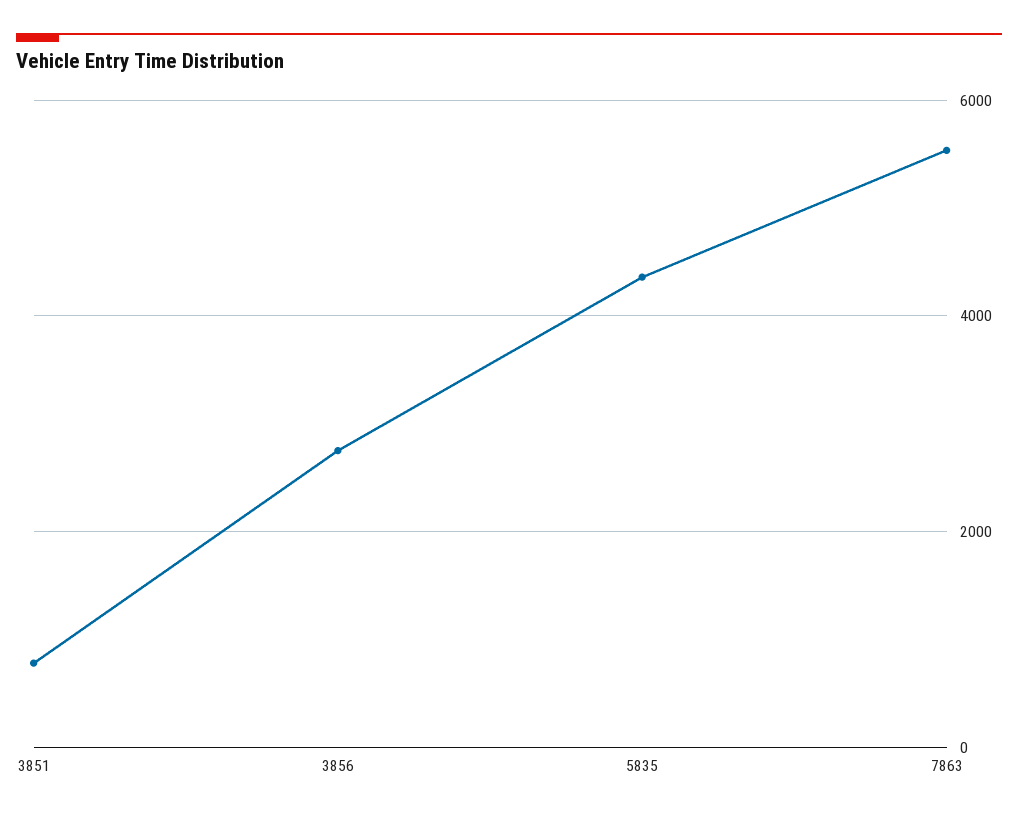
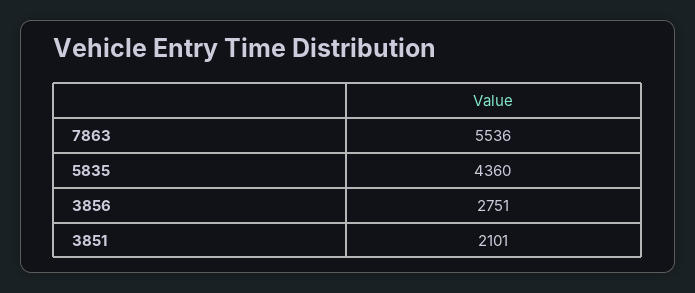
  {
-   "3851": 800,
+   "3851": 2101,
    "3856": 2751,
    "5835": 4360,
    "7863": 5536
  }

